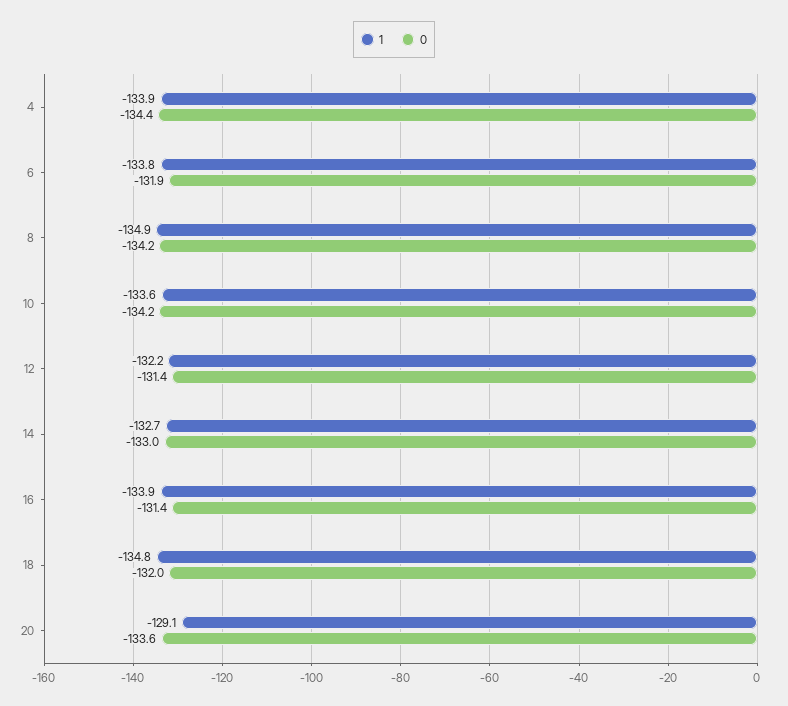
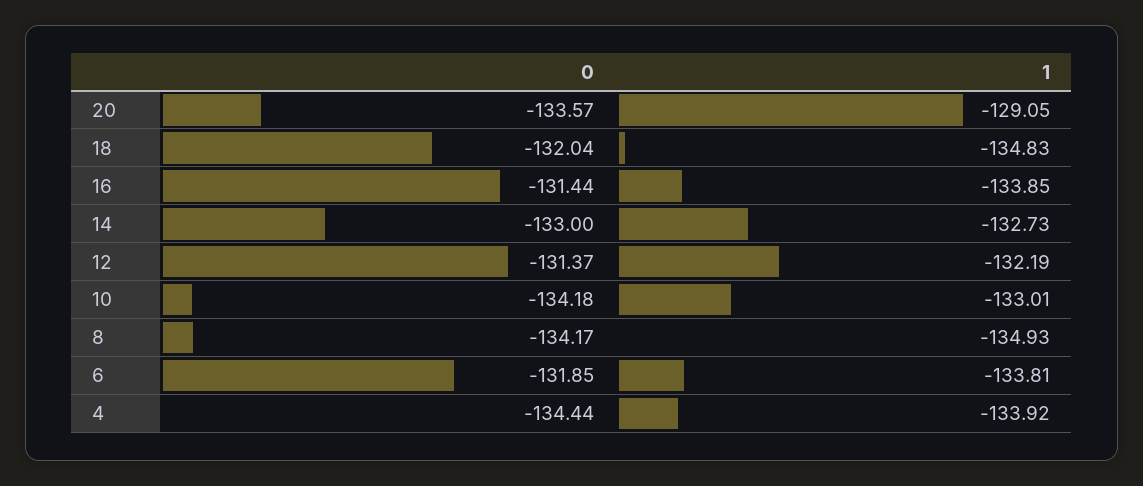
  {
    "1": {
      "4": -133.92,
      "6": -133.81,
      "8": -134.93,
-     "10": -133.6,
+     "10": -133.01,
      "12": -132.19,
      "14": -132.73,
      "16": -133.85,
      "18": -134.83,
      "20": -129.05
    },
    "0": {
      "4": -134.44,
      "6": -131.85,
      "8": -134.17,
      "10": -134.18,
      "12": -131.37,
      "14": -133,
      "16": -131.44,
      "18": -132.04,
      "20": -133.57
    }
  }

